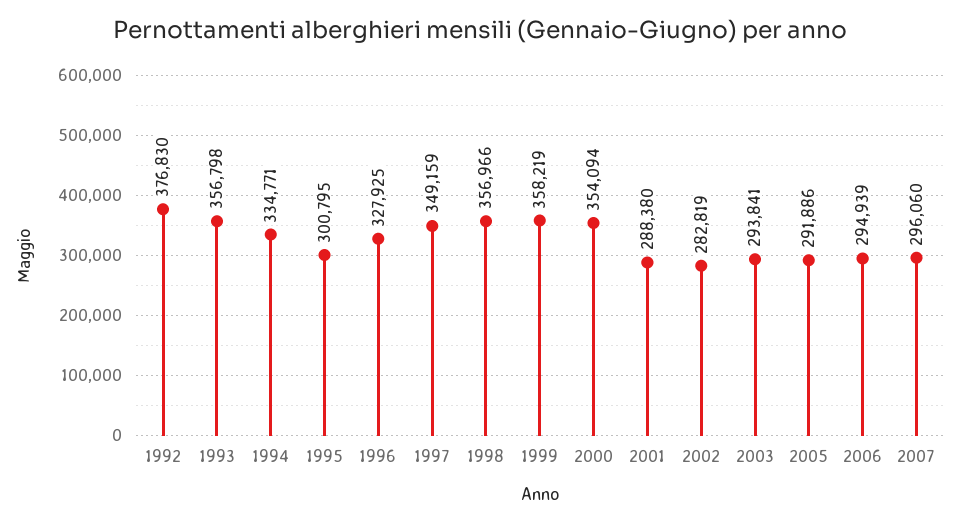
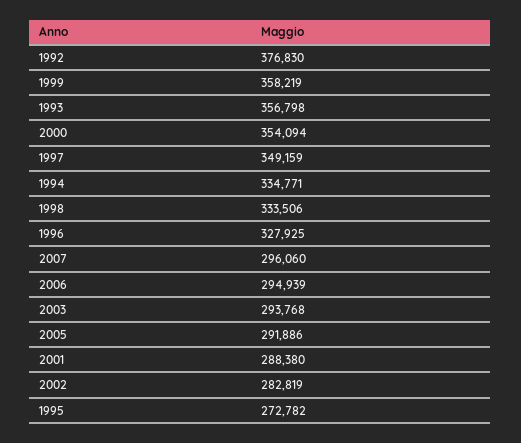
  {
    "1992": 376830,
    "1993": 356798,
    "1994": 334771,
-   "1995": 300795,
+   "1995": 272782,
    "1996": 327925,
    "1997": 349159,
-   "1998": 356966,
+   "1998": 333506,
    "1999": 358219,
    "2000": 354094,
    "2001": 288380,
    "2002": 282819,
-   "2003": 293841,
+   "2003": 293768,
    "2005": 291886,
    "2006": 294939,
    "2007": 296060
  }

